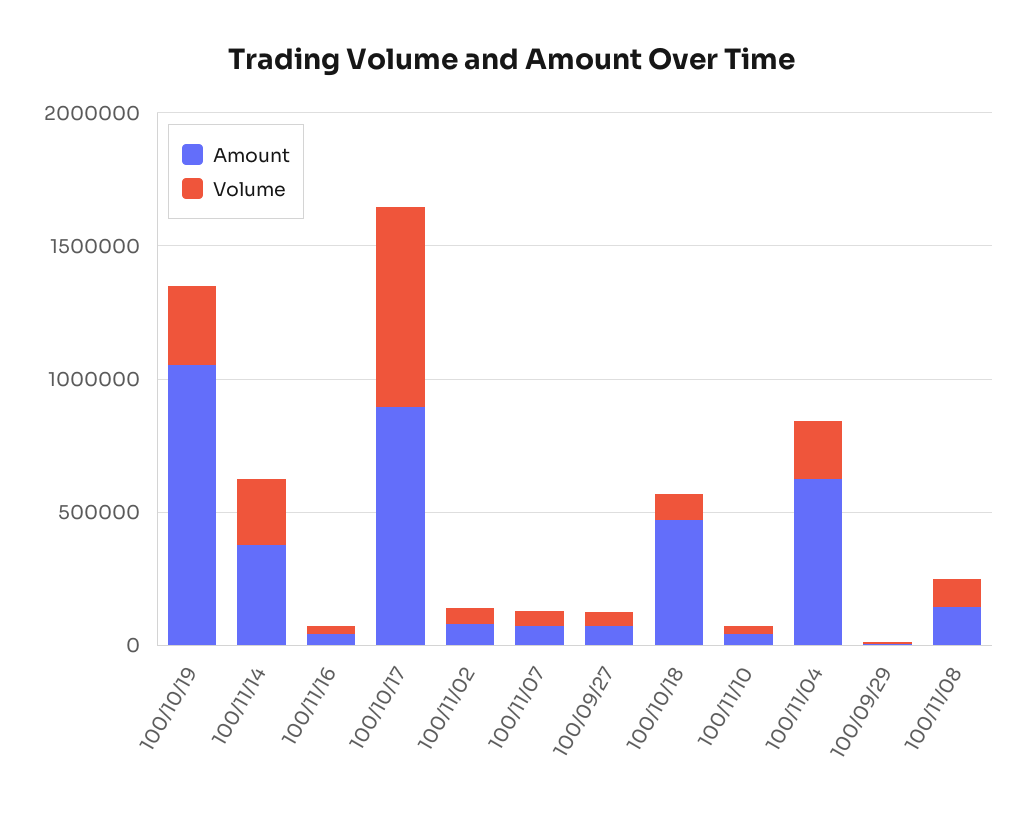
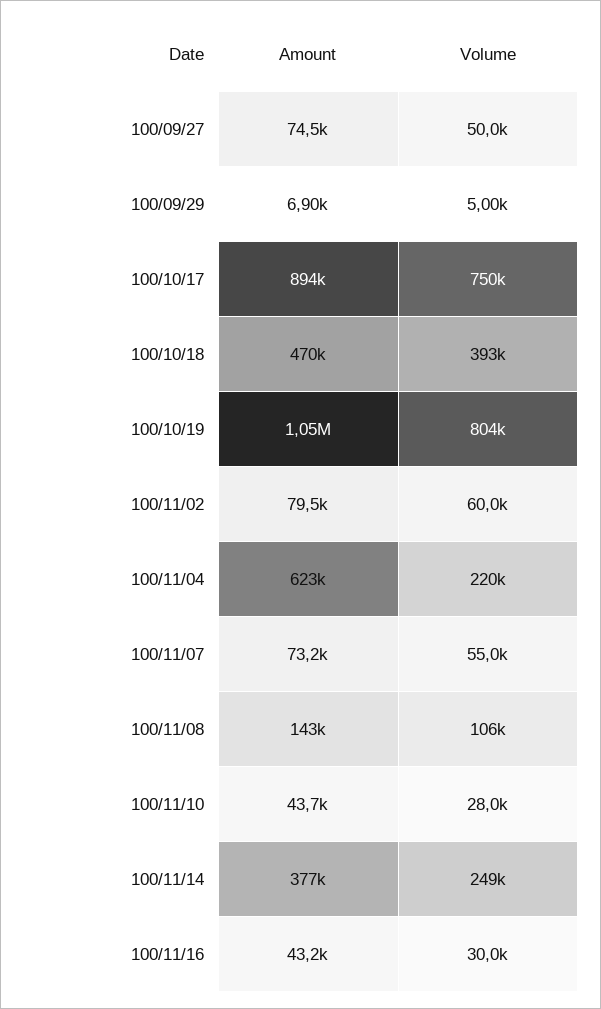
  {
    "Amount": {
      "100/10/19": 1050000,
      "100/11/14": 377000,
      "100/11/16": 43200,
      "100/10/17": 894000,
      "100/11/02": 79500,
      "100/11/07": 73200,
      "100/09/27": 74500,
      "100/10/18": 470000,
      "100/11/10": 43700,
      "100/11/04": 623000,
      "100/09/29": 6900,
      "100/11/08": 143000
    },
    "Volume": {
-     "100/10/19": 300000,
+     "100/10/19": 804000,
      "100/11/14": 249000,
      "100/11/16": 30000,
      "100/10/17": 750000,
      "100/11/02": 60000,
      "100/11/07": 55000,
      "100/09/27": 50000,
-     "100/10/18": 100000,
+     "100/10/18": 393000,
      "100/11/10": 28000,
      "100/11/04": 220000,
      "100/09/29": 5000,
      "100/11/08": 106000
    }
  }

